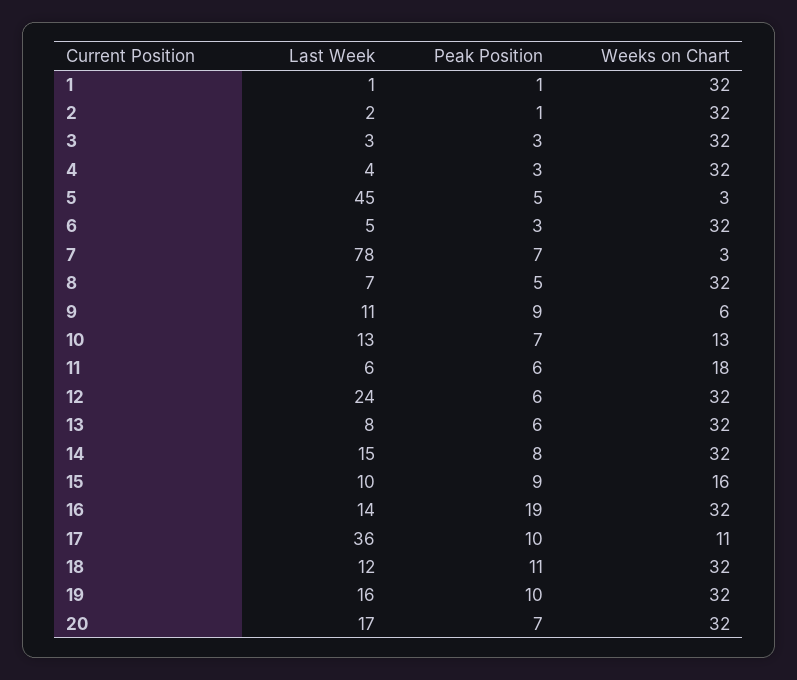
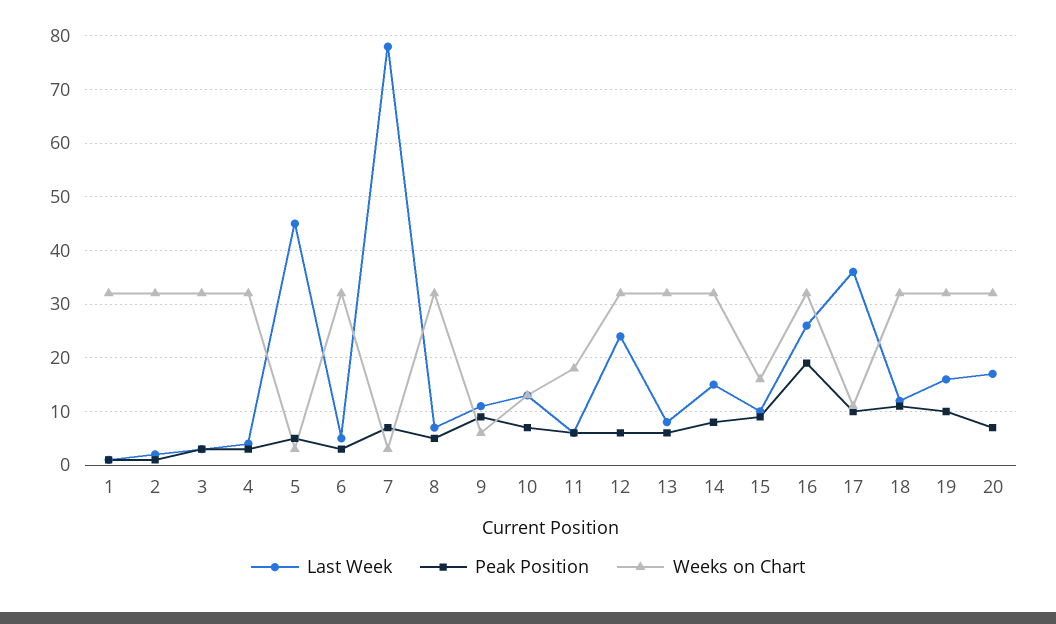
  {
    "Last Week": {
      "1": 1,
      "2": 2,
      "3": 3,
      "4": 4,
      "5": 45,
      "6": 5,
      "7": 78,
      "8": 7,
      "9": 11,
      "10": 13,
      "11": 6,
      "12": 24,
      "13": 8,
      "14": 15,
      "15": 10,
-     "16": 14,
+     "16": 25,
      "17": 36,
      "18": 12,
      "19": 16,
      "20": 17
    },
    "Peak Position": {
      "1": 1,
      "2": 1,
      "3": 3,
      "4": 3,
      "5": 5,
      "6": 3,
      "7": 7,
      "8": 5,
      "9": 9,
      "10": 7,
      "11": 6,
      "12": 6,
      "13": 6,
      "14": 8,
      "15": 9,
      "16": 19,
      "17": 10,
      "18": 11,
      "19": 10,
      "20": 7
    },
    "Weeks on Chart": {
      "1": 32,
      "2": 32,
      "3": 32,
      "4": 32,
      "5": 3,
      "6": 32,
      "7": 3,
      "8": 32,
      "9": 6,
      "10": 13,
      "11": 18,
      "12": 32,
      "13": 32,
      "14": 32,
      "15": 16,
      "16": 32,
      "17": 11,
      "18": 32,
      "19": 32,
      "20": 32
    }
  }

